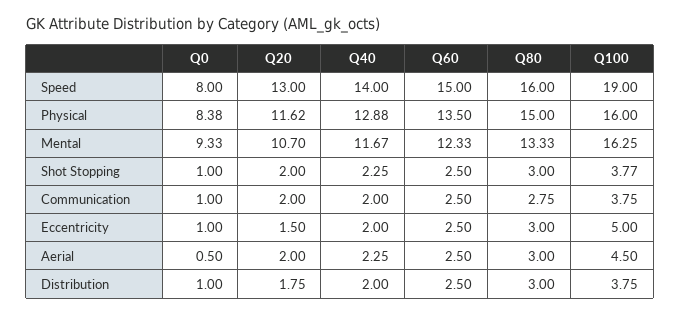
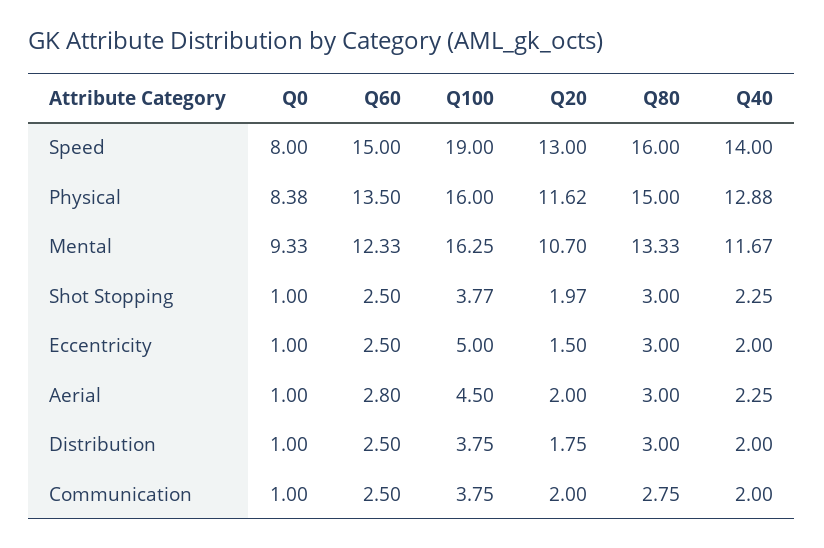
  {
    "Q0": {
      "Speed": 8,
      "Physical": 8.38,
      "Mental": 9.33,
      "Shot Stopping": 1,
      "Communication": 1,
      "Eccentricity": 1,
-     "Aerial": 0.5,
+     "Aerial": 1,
      "Distribution": 1
    },
    "Q20": {
      "Speed": 13,
      "Physical": 11.62,
      "Mental": 10.7,
-     "Shot Stopping": 2,
+     "Shot Stopping": 1.97,
      "Communication": 2,
      "Eccentricity": 1.5,
      "Aerial": 2,
      "Distribution": 1.75
    },
    "Q40": {
      "Speed": 14,
      "Physical": 12.88,
      "Mental": 11.67,
      "Shot Stopping": 2.25,
      "Communication": 2,
      "Eccentricity": 2,
      "Aerial": 2.25,
      "Distribution": 2
    },
    "Q60": {
      "Speed": 15,
      "Physical": 13.5,
      "Mental": 12.33,
      "Shot Stopping": 2.5,
      "Communication": 2.5,
      "Eccentricity": 2.5,
-     "Aerial": 2.5,
+     "Aerial": 2.8,
      "Distribution": 2.5
    },
    "Q80": {
      "Speed": 16,
      "Physical": 15,
      "Mental": 13.33,
      "Shot Stopping": 3,
      "Communication": 2.75,
      "Eccentricity": 3,
      "Aerial": 3,
      "Distribution": 3
    },
    "Q100": {
      "Speed": 19,
      "Physical": 16,
      "Mental": 16.25,
      "Shot Stopping": 3.77,
      "Communication": 3.75,
      "Eccentricity": 5,
      "Aerial": 4.5,
      "Distribution": 3.75
    }
  }

